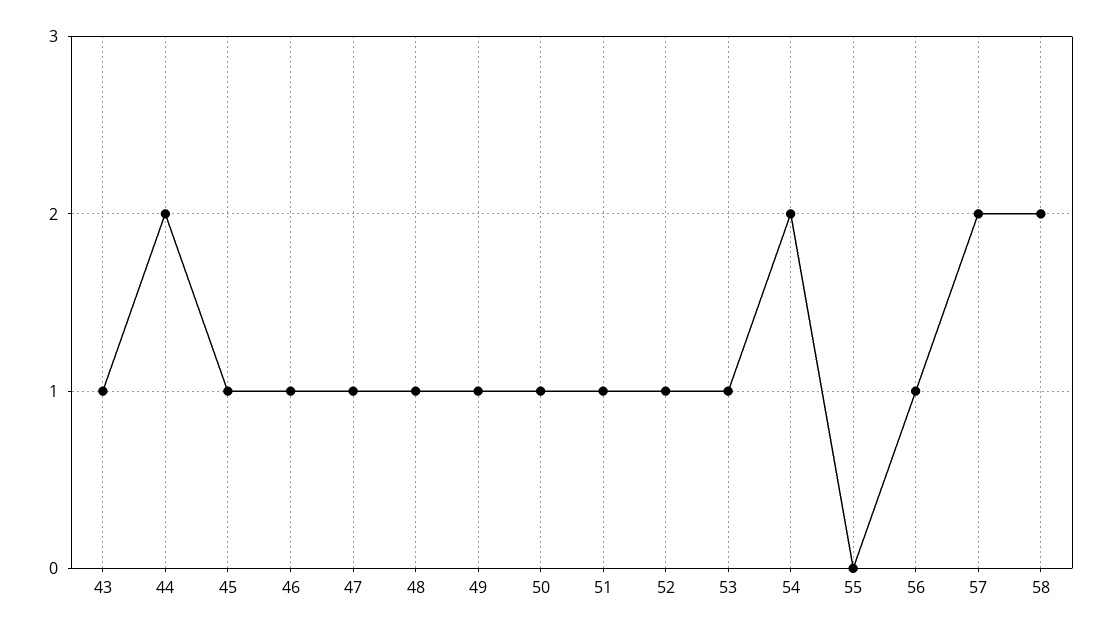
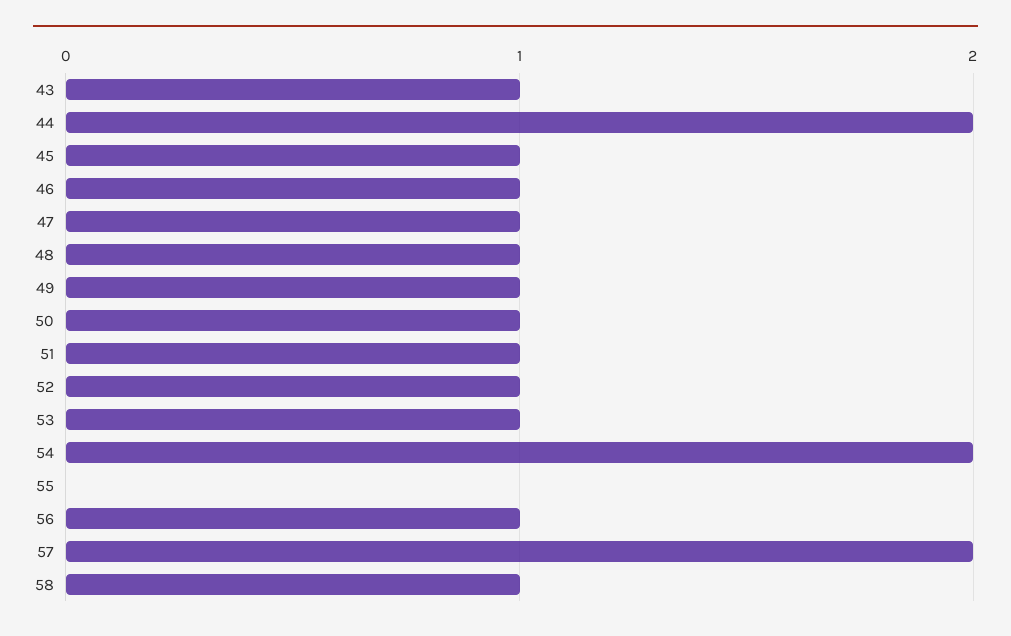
  {
    "43": 1,
    "44": 2,
    "45": 1,
    "46": 1,
    "47": 1,
    "48": 1,
    "49": 1,
    "50": 1,
    "51": 1,
    "52": 1,
    "53": 1,
    "54": 2,
    "55": 0,
    "56": 1,
    "57": 2,
-   "58": 2
+   "58": 1
  }

